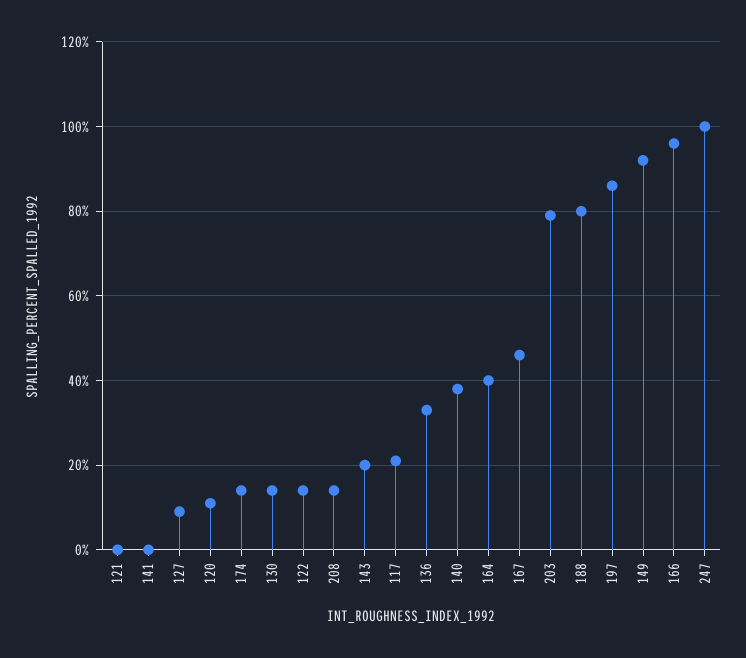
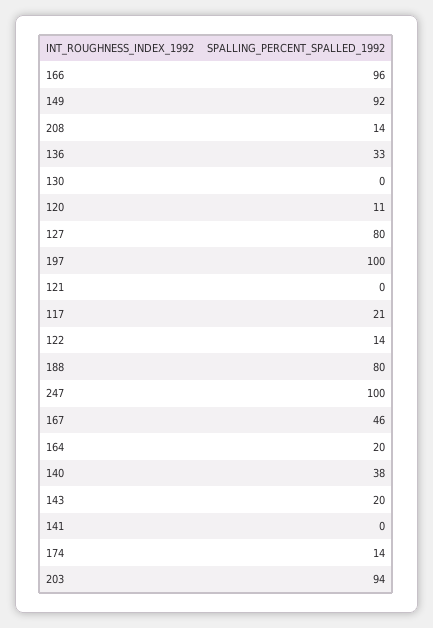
  {
    "121": 0,
    "141": 0,
-   "127": 10,
+   "127": 80,
    "120": 11,
    "174": 14,
-   "130": 15,
+   "130": 0,
    "122": 14,
    "208": 14,
    "143": 20,
    "117": 21,
    "136": 33,
    "140": 38,
-   "164": 40,
+   "164": 20,
    "167": 46,
-   "203": 80,
+   "203": 94,
    "188": 80,
-   "197": 85,
+   "197": 100,
    "149": 92,
    "166": 96,
    "247": 100
  }

